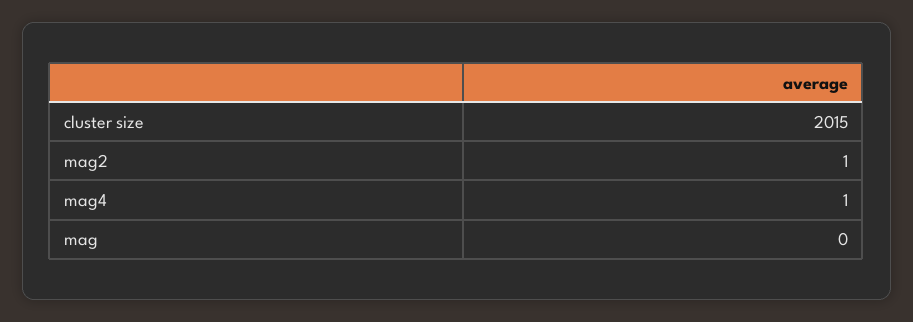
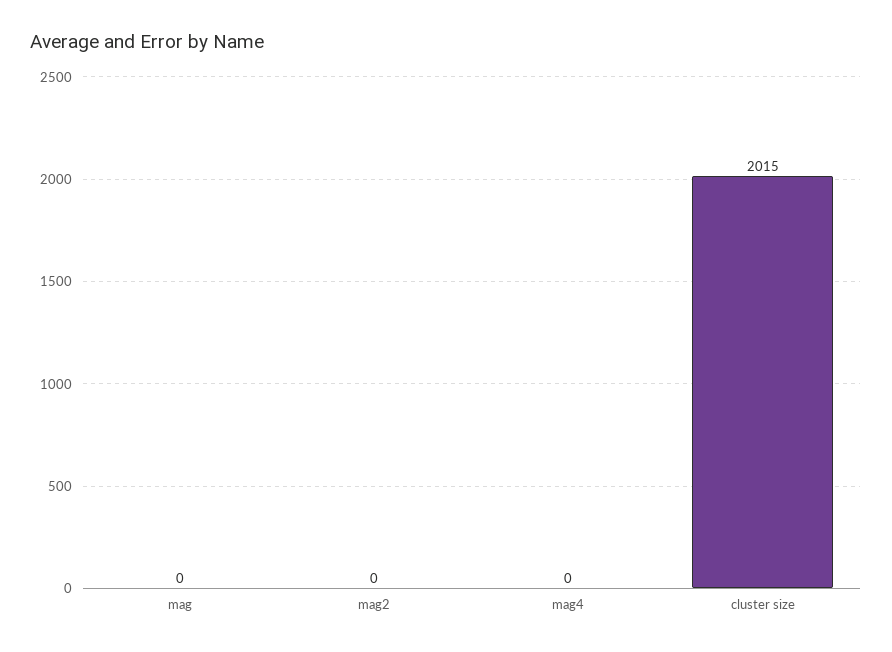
  {
    "cluster size": 2015,
-   "mag2": 1,
+   "mag2": 0,
-   "mag4": 1,
+   "mag4": 0,
    "mag": 0
  }

